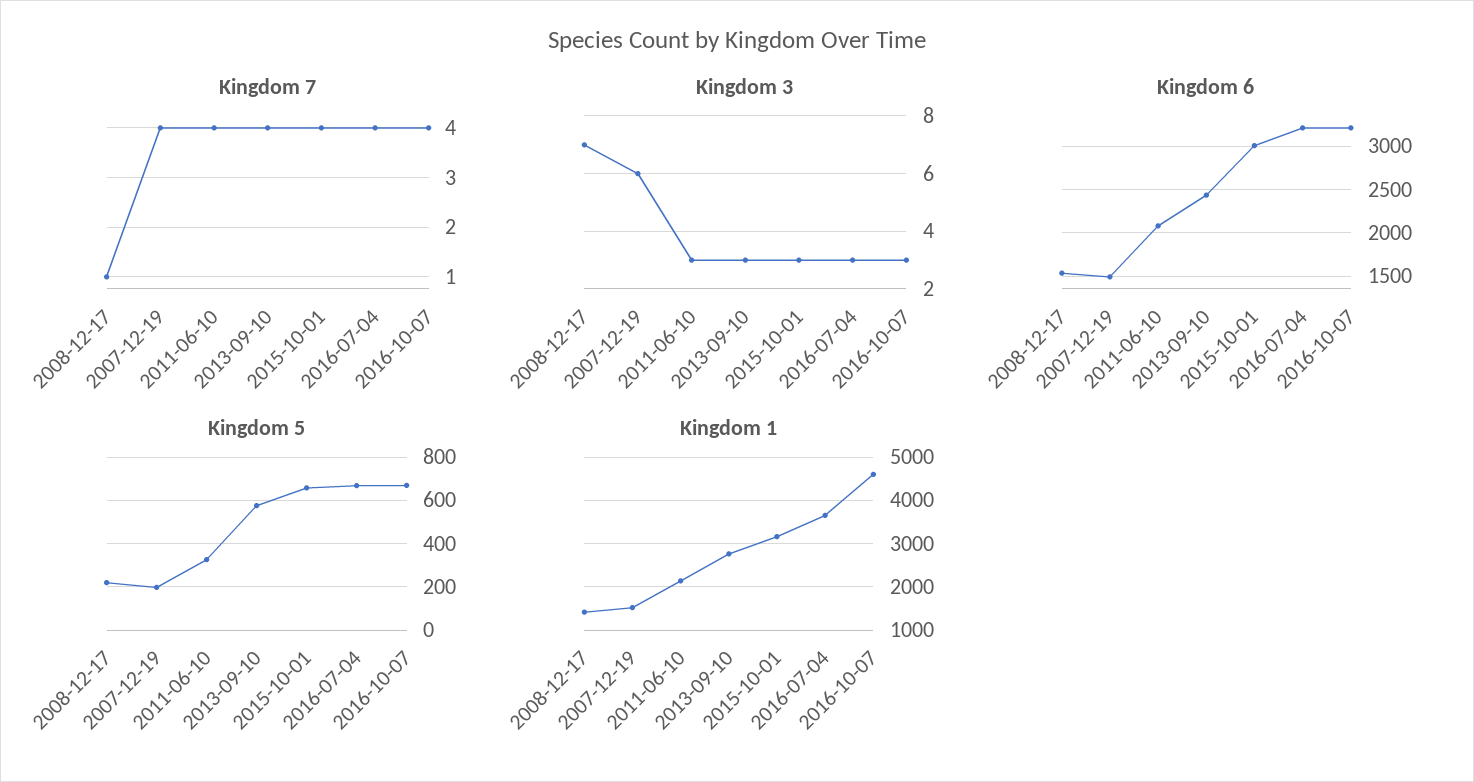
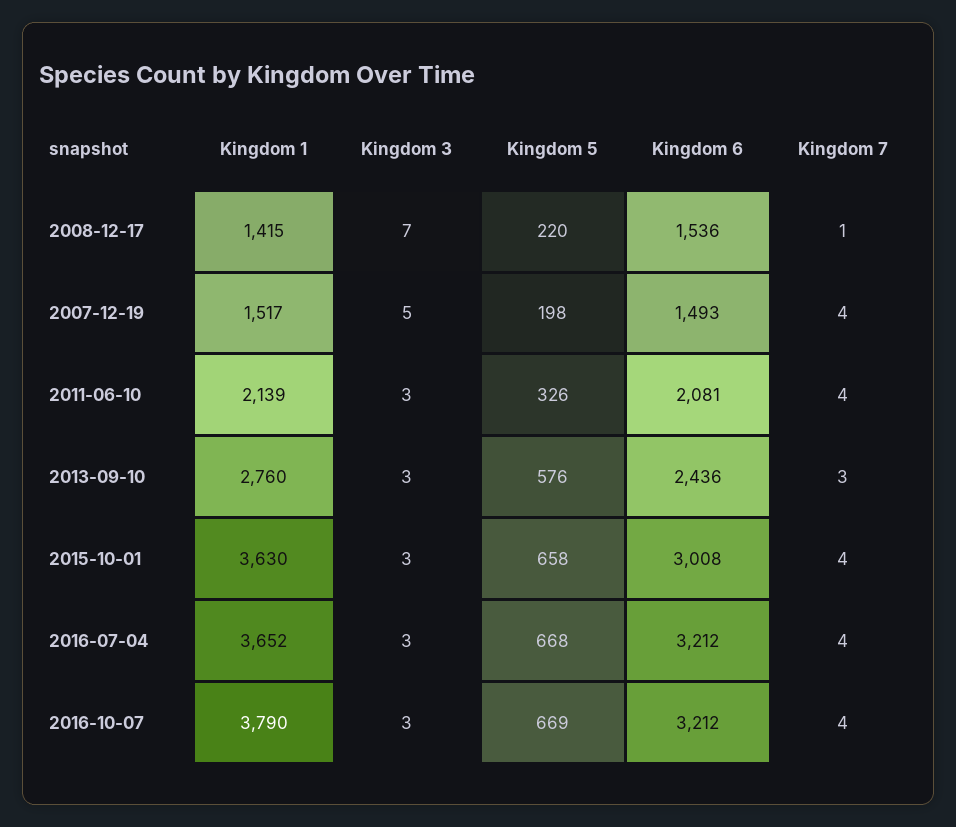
  {
    "Kingdom 7": {
      "2008-12-17": 1,
      "2007-12-19": 4,
      "2011-06-10": 4,
-     "2013-09-10": 4,
+     "2013-09-10": 3,
      "2015-10-01": 4,
      "2016-07-04": 4,
      "2016-10-07": 4
    },
    "Kingdom 3": {
      "2008-12-17": 7,
-     "2007-12-19": 6,
+     "2007-12-19": 5,
      "2011-06-10": 3,
      "2013-09-10": 3,
      "2015-10-01": 3,
      "2016-07-04": 3,
      "2016-10-07": 3
    },
    "Kingdom 6": {
      "2008-12-17": 1536,
      "2007-12-19": 1493,
      "2011-06-10": 2081,
      "2013-09-10": 2436,
      "2015-10-01": 3008,
      "2016-07-04": 3212,
      "2016-10-07": 3212
    },
    "Kingdom 5": {
      "2008-12-17": 220,
      "2007-12-19": 198,
      "2011-06-10": 326,
      "2013-09-10": 576,
      "2015-10-01": 658,
      "2016-07-04": 668,
      "2016-10-07": 669
    },
    "Kingdom 1": {
      "2008-12-17": 1415,
      "2007-12-19": 1517,
      "2011-06-10": 2139,
      "2013-09-10": 2760,
-     "2015-10-01": 3200,
+     "2015-10-01": 3630,
      "2016-07-04": 3652,
-     "2016-10-07": 4600
+     "2016-10-07": 3790
    }
  }

